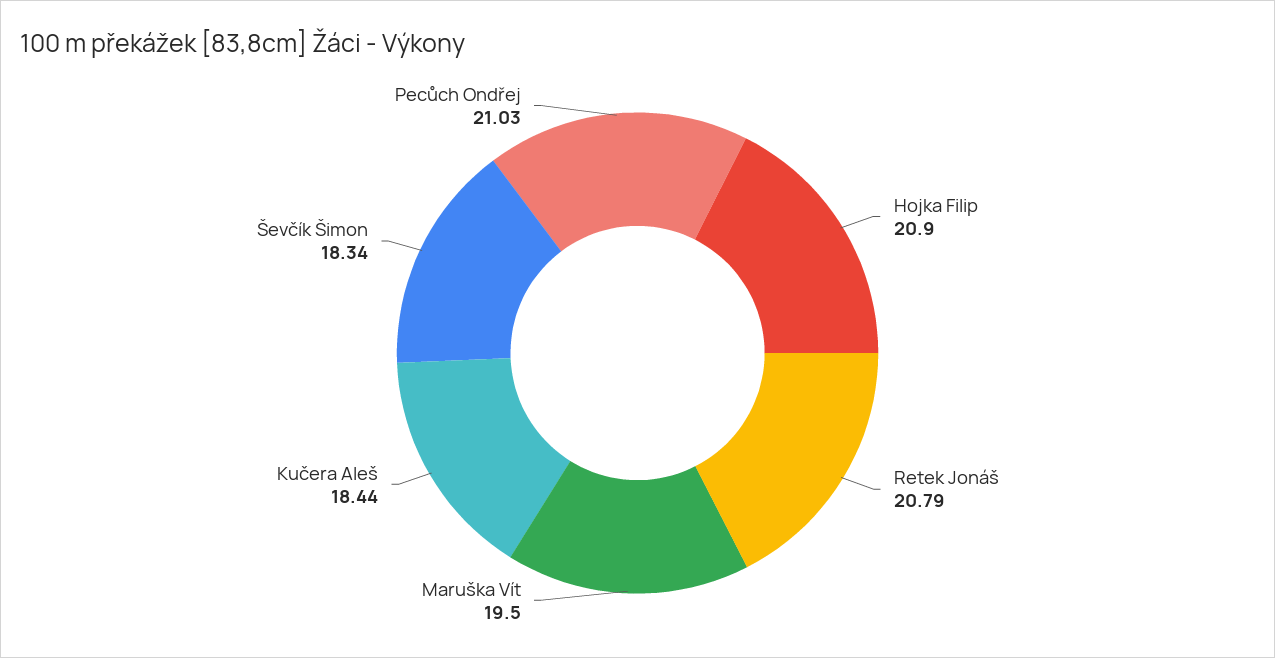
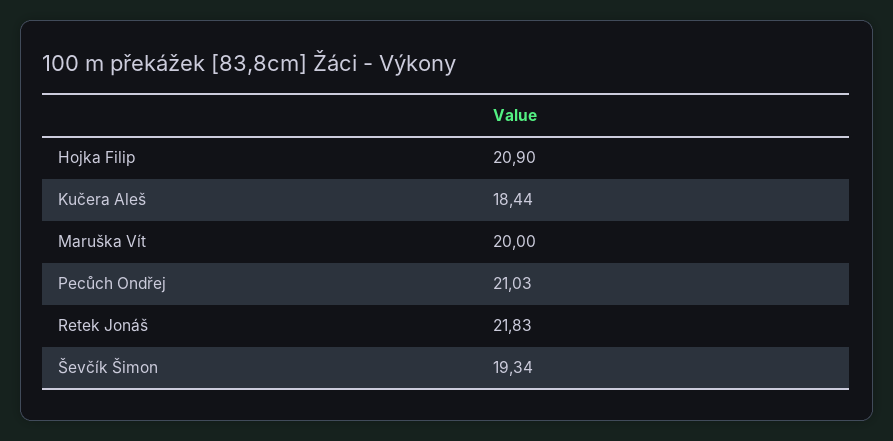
  {
    "Hojka Filip": 20.9,
-   "Retek Jonáš": 20.79,
+   "Retek Jonáš": 21.83,
-   "Maruška Vít": 19.5,
+   "Maruška Vít": 20,
    "Kučera Aleš": 18.44,
-   "Ševčík Šimon": 18.34,
+   "Ševčík Šimon": 19.34,
    "Pecůch Ondřej": 21.03
  }

